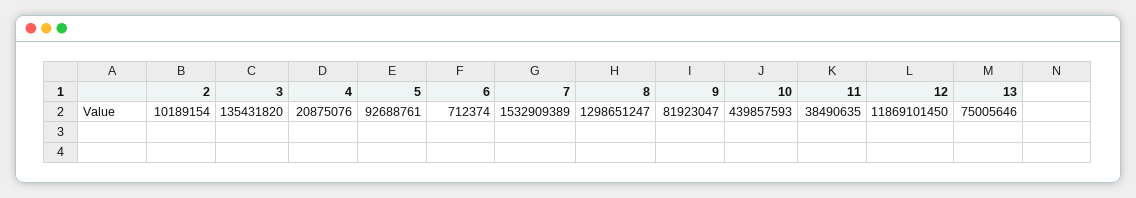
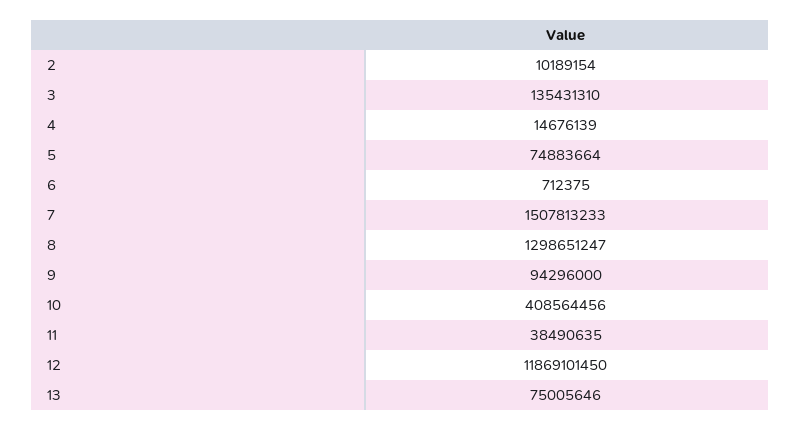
  {
    "2": 10189154,
-   "3": 135431820,
+   "3": 135431310,
-   "4": 20875076,
+   "4": 14676139,
-   "5": 92688761,
+   "5": 74883664,
-   "6": 712374,
+   "6": 712375,
-   "7": 1532909389,
+   "7": 1507813233,
    "8": 1298651247,
-   "9": 81923047,
+   "9": 94296000,
-   "10": 439857593,
+   "10": 408564456,
    "11": 38490635,
    "12": 11869101450,
    "13": 75005646
  }

